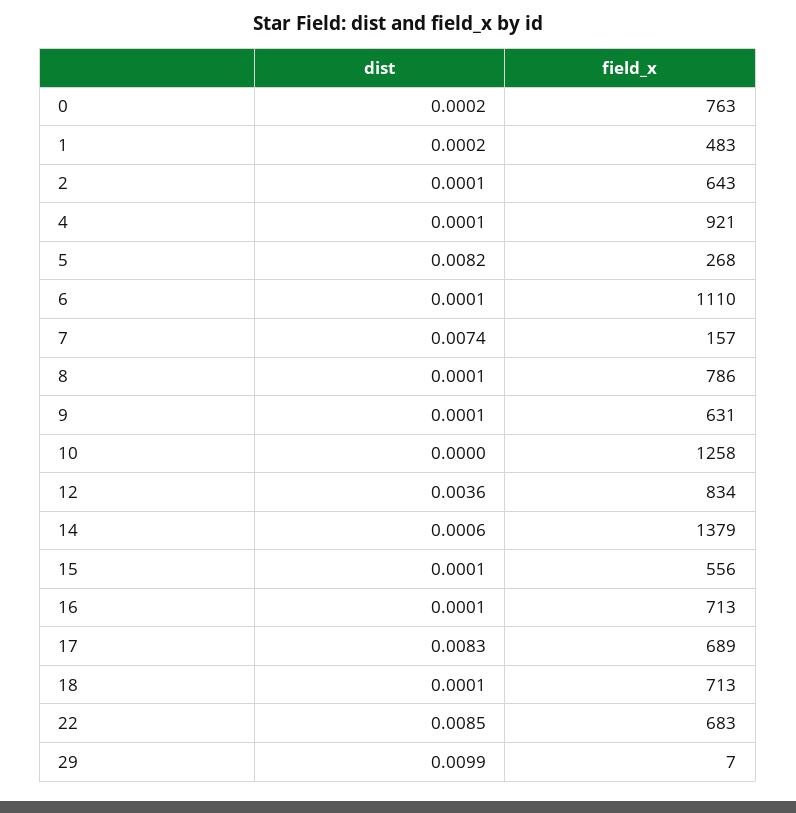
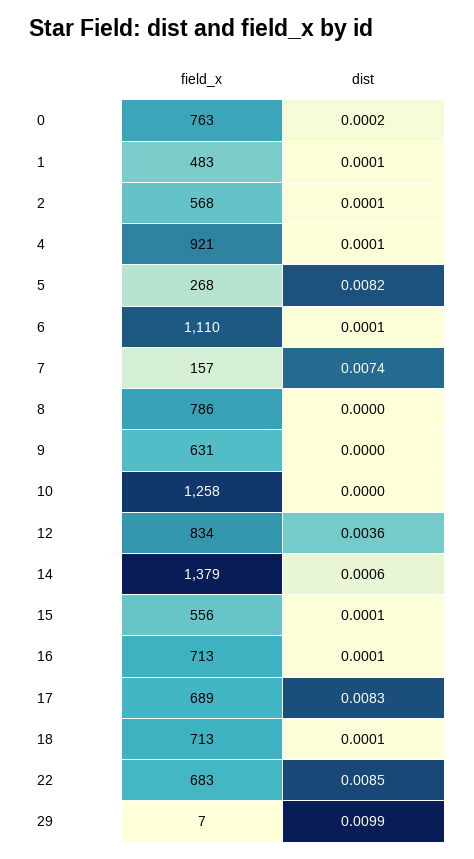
  {
    "dist": {
      "0": 0.0002,
-     "1": 0.0002,
+     "1": 0.0001,
      "2": 0.0001,
      "4": 0.0001,
      "5": 0.0082,
      "6": 0.0001,
      "7": 0.0074,
-     "8": 0.0001,
+     "8": 0,
-     "9": 0.0001,
+     "9": 0,
      "10": 0,
      "12": 0.0036,
      "14": 0.0006,
      "15": 0.0001,
      "16": 0.0001,
      "17": 0.0083,
      "18": 0.0001,
      "22": 0.0085,
      "29": 0.0099
    },
    "field_x": {
      "0": 763,
      "1": 483,
-     "2": 643,
+     "2": 568,
      "4": 921,
      "5": 268,
      "6": 1110,
      "7": 157,
      "8": 786,
      "9": 631,
      "10": 1258,
      "12": 834,
      "14": 1379,
      "15": 556,
      "16": 713,
      "17": 689,
      "18": 713,
      "22": 683,
      "29": 7
    }
  }

